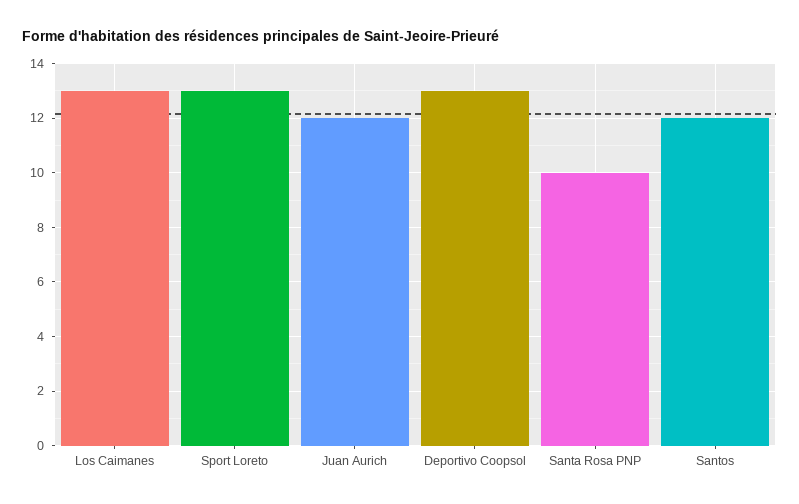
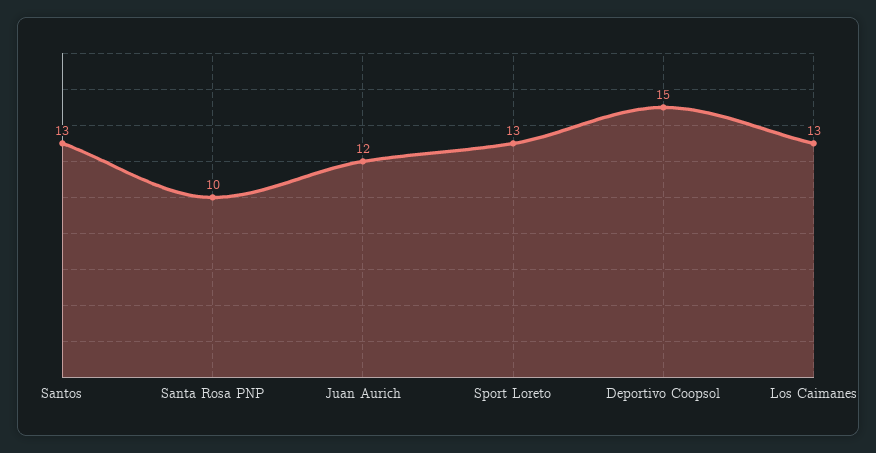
  {
    "Los Caimanes": 13,
    "Sport Loreto": 13,
    "Juan Aurich": 12,
-   "Deportivo Coopsol": 13,
+   "Deportivo Coopsol": 15,
    "Santa Rosa PNP": 10,
-   "Santos": 12
+   "Santos": 13
  }

